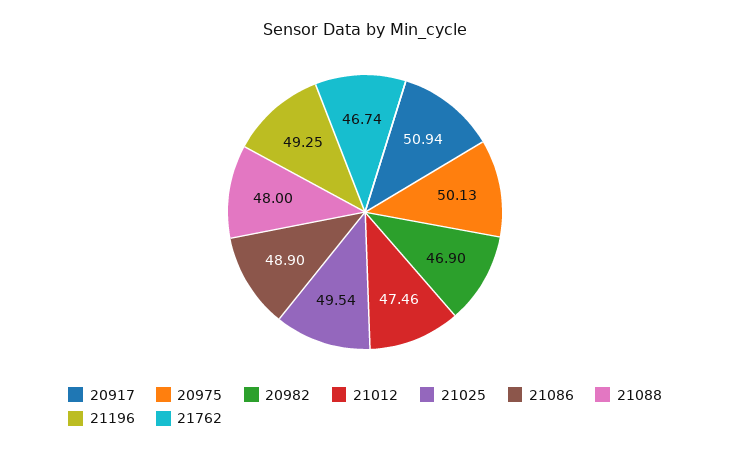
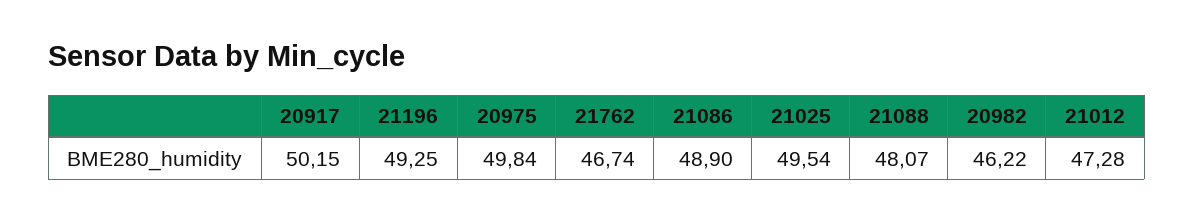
  {
-   "20917": 50.94,
+   "20917": 50.15,
-   "20975": 50.13,
+   "20975": 49.84,
-   "20982": 46.9,
+   "20982": 46.22,
-   "21012": 47.46,
+   "21012": 47.28,
    "21025": 49.54,
    "21086": 48.9,
-   "21088": 48,
+   "21088": 48.07,
    "21196": 49.25,
    "21762": 46.74
  }

